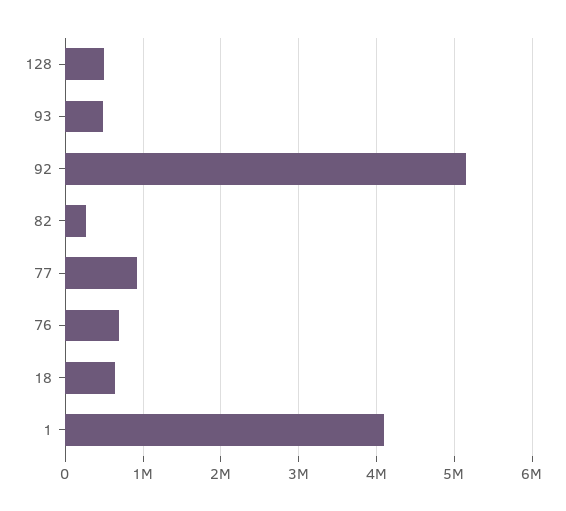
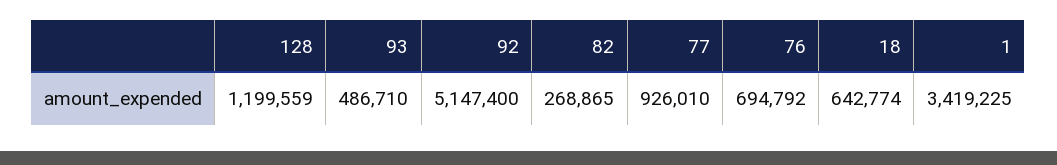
  {
-   "128": 500000,
+   "128": 1199559,
    "93": 486710,
    "92": 5147400,
    "82": 268865,
    "77": 926010,
    "76": 694792,
    "18": 642774,
-   "1": 4100000
+   "1": 3419225
  }

